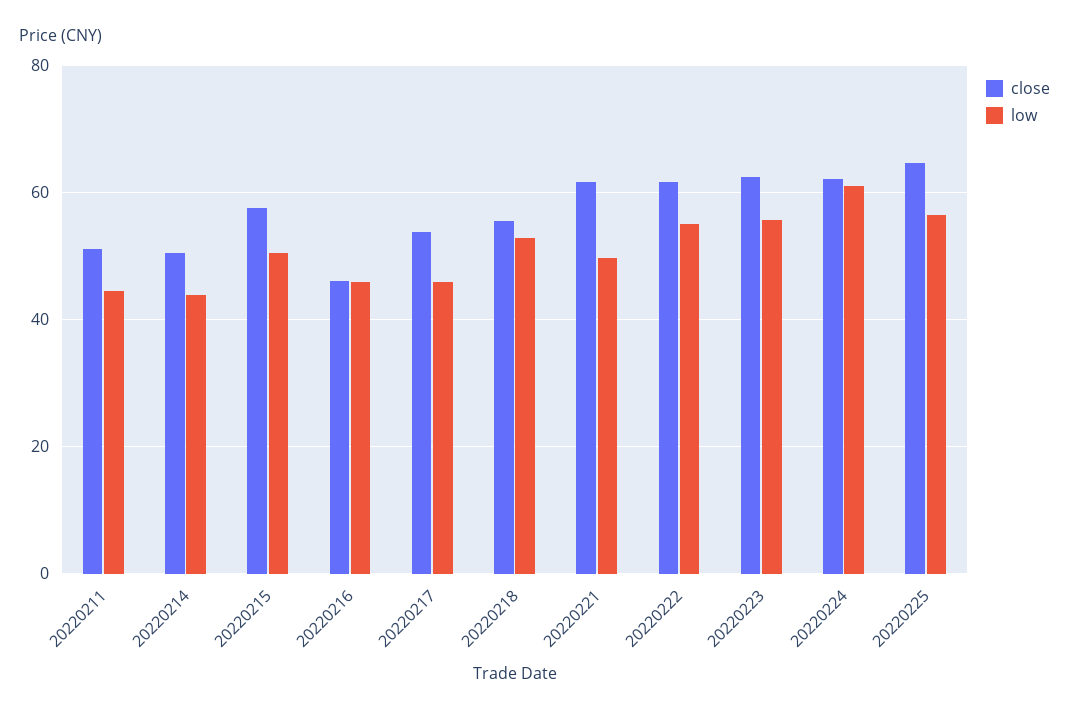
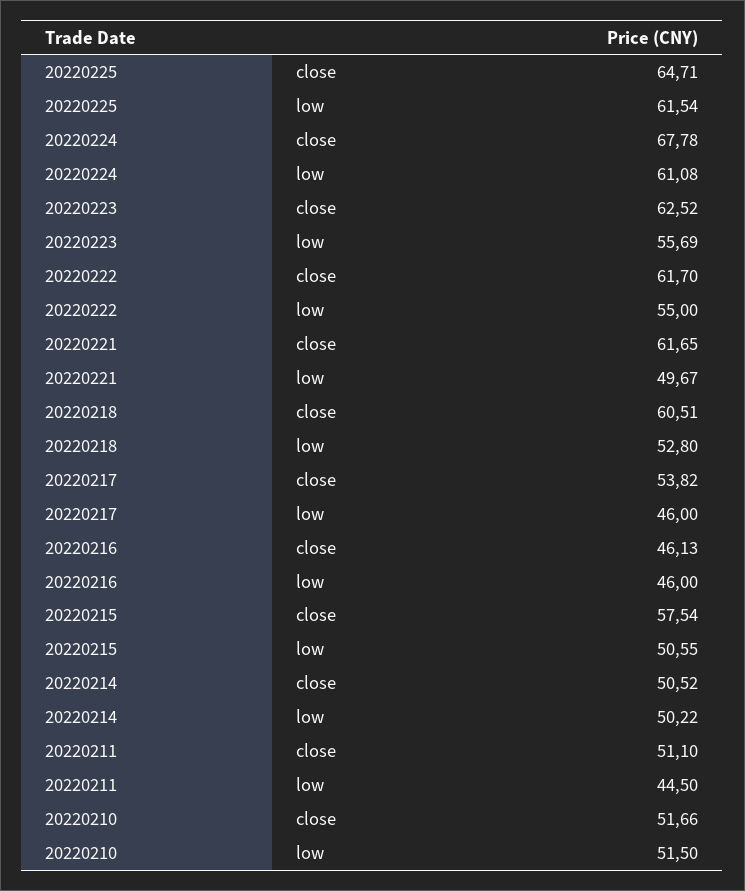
  {
    "close": {
      "20220211": 51.1,
      "20220214": 50.52,
      "20220215": 57.54,
      "20220216": 46.13,
      "20220217": 53.82,
-     "20220218": 56,
+     "20220218": 60.51,
      "20220221": 61.65,
      "20220222": 61.7,
      "20220223": 62.52,
-     "20220224": 62,
+     "20220224": 67.78,
-     "20220225": 64.71
+     "20220225": 64.71,
+     "20220210": 51.66
    },
    "low": {
      "20220211": 44.5,
-     "20220214": 44,
+     "20220214": 50.22,
      "20220215": 50.55,
      "20220216": 46,
      "20220217": 46,
      "20220218": 52.8,
      "20220221": 49.67,
      "20220222": 55,
      "20220223": 55.69,
      "20220224": 61.08,
-     "20220225": 56
+     "20220225": 61.54,
+     "20220210": 51.5
    }
  }

